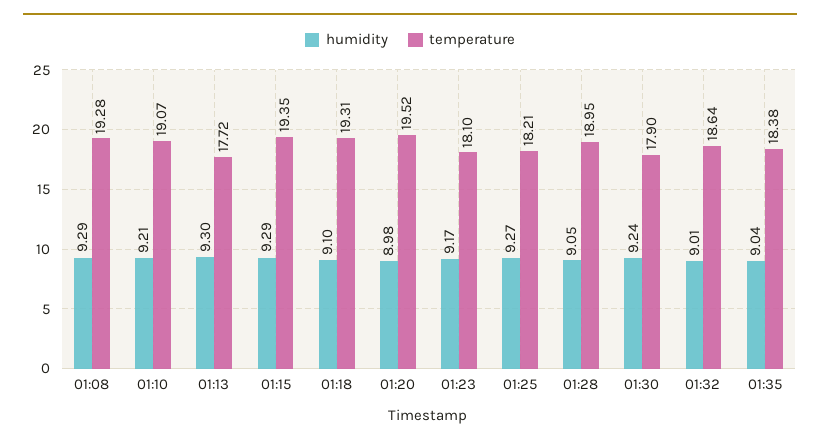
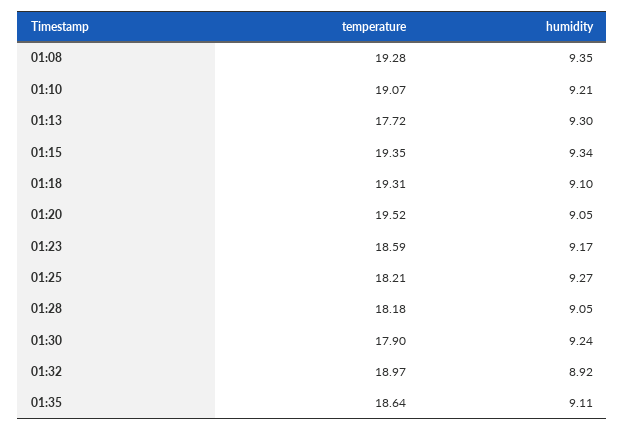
  {
    "humidity": {
-     "01:08": 9.29,
+     "01:08": 9.35,
      "01:10": 9.21,
      "01:13": 9.3,
-     "01:15": 9.29,
+     "01:15": 9.34,
      "01:18": 9.1,
-     "01:20": 8.98,
+     "01:20": 9.05,
      "01:23": 9.17,
      "01:25": 9.27,
      "01:28": 9.05,
      "01:30": 9.24,
-     "01:32": 9.01,
+     "01:32": 8.92,
-     "01:35": 9.04
+     "01:35": 9.11
    },
    "temperature": {
      "01:08": 19.28,
      "01:10": 19.07,
      "01:13": 17.72,
      "01:15": 19.35,
      "01:18": 19.31,
      "01:20": 19.52,
-     "01:23": 18.1,
+     "01:23": 18.59,
      "01:25": 18.21,
-     "01:28": 18.95,
+     "01:28": 18.18,
      "01:30": 17.9,
-     "01:32": 18.64,
+     "01:32": 18.97,
-     "01:35": 18.38
+     "01:35": 18.64
    }
  }

